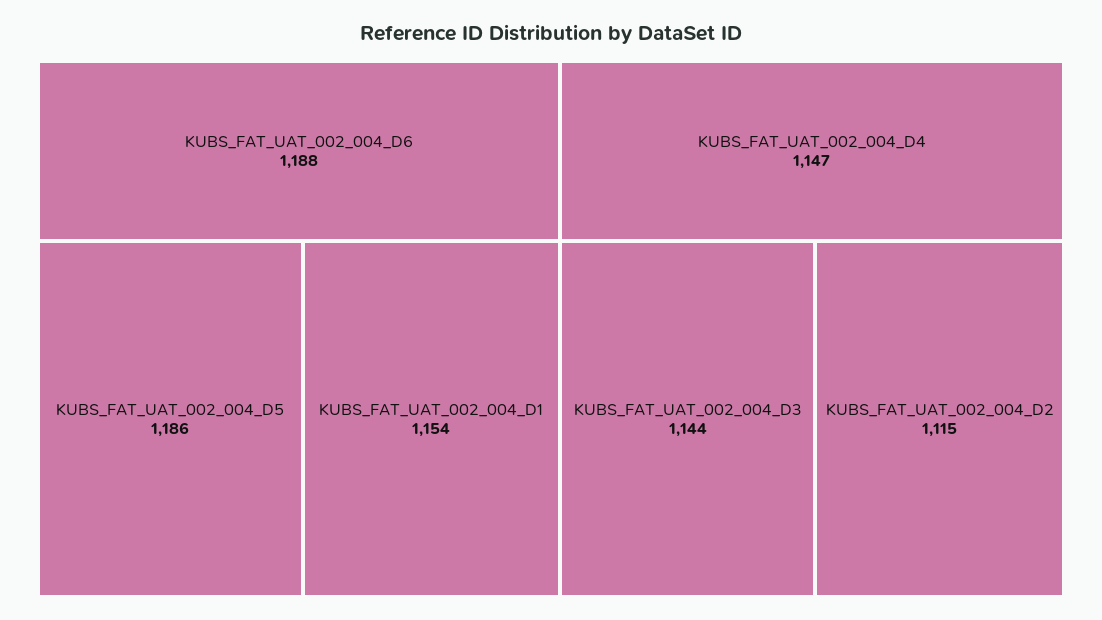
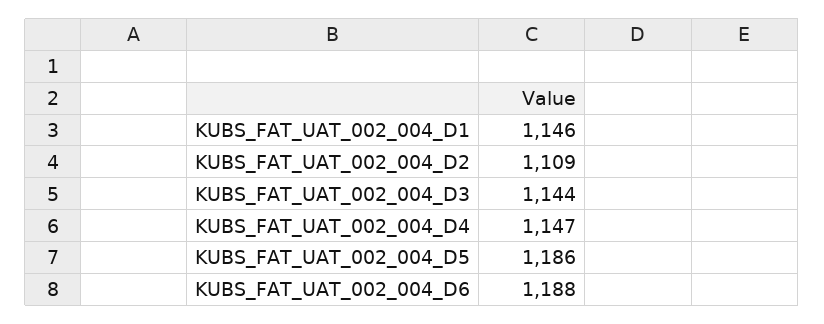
  {
    "KUBS_FAT_UAT_002_004_D6": 1188,
    "KUBS_FAT_UAT_002_004_D5": 1186,
-   "KUBS_FAT_UAT_002_004_D1": 1154,
+   "KUBS_FAT_UAT_002_004_D1": 1146,
    "KUBS_FAT_UAT_002_004_D4": 1147,
    "KUBS_FAT_UAT_002_004_D3": 1144,
-   "KUBS_FAT_UAT_002_004_D2": 1115
+   "KUBS_FAT_UAT_002_004_D2": 1109
  }

